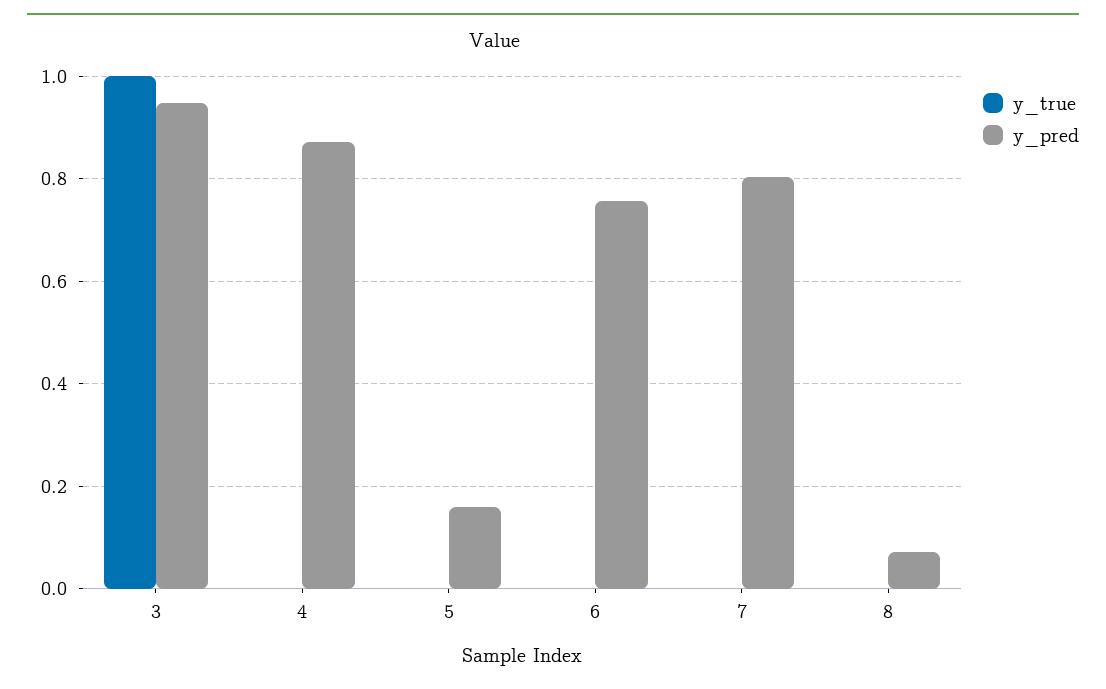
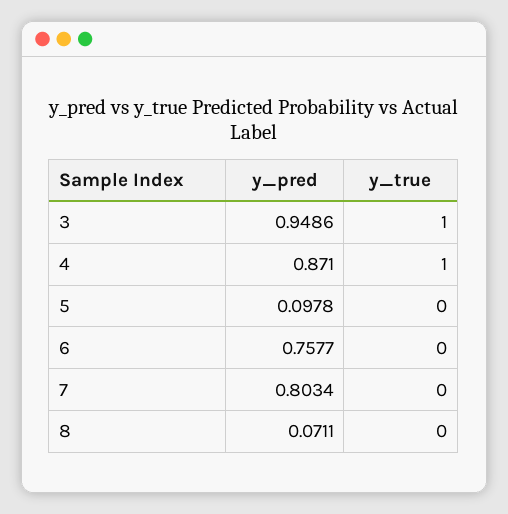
  {
    "y_true": {
      "3": 1,
-     "4": 0,
+     "4": 1,
      "5": 0,
      "6": 0,
      "7": 0,
      "8": 0
    },
    "y_pred": {
      "3": 0.9486,
      "4": 0.871,
-     "5": 0.16,
+     "5": 0.0978,
      "6": 0.7577,
      "7": 0.8034,
      "8": 0.0711
    }
  }

